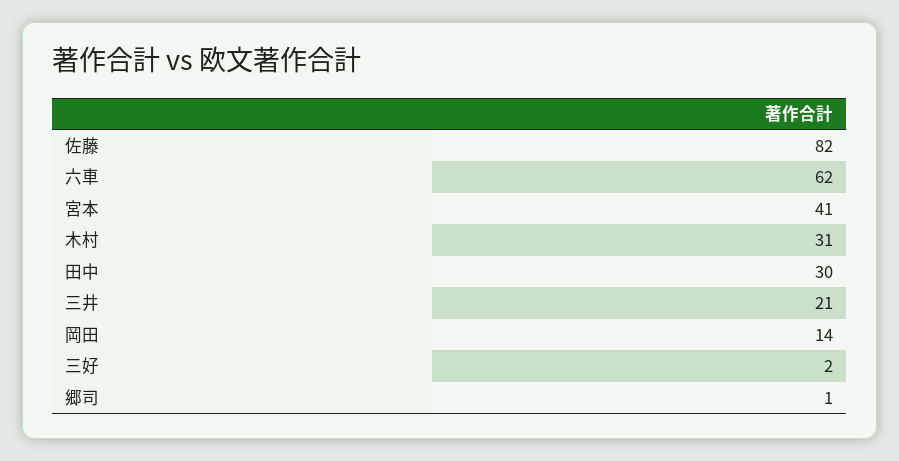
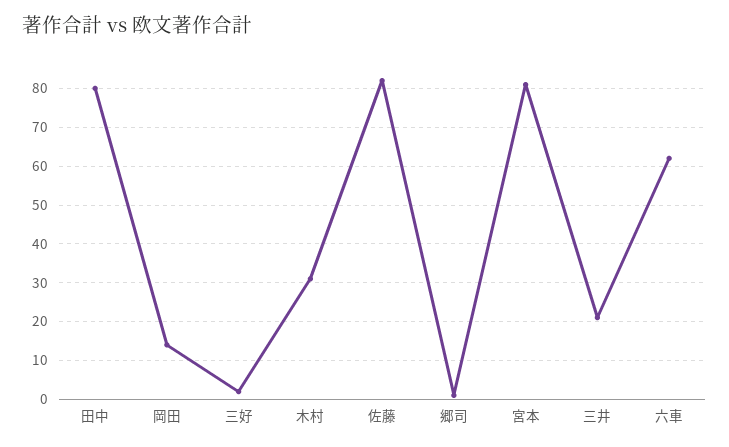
  {
    "佐藤": 82,
    "六車": 62,
-   "宮本": 41,
+   "宮本": 80,
    "木村": 31,
-   "田中": 30,
+   "田中": 80,
    "三井": 21,
    "岡田": 14,
    "三好": 2,
    "郷司": 1
  }

